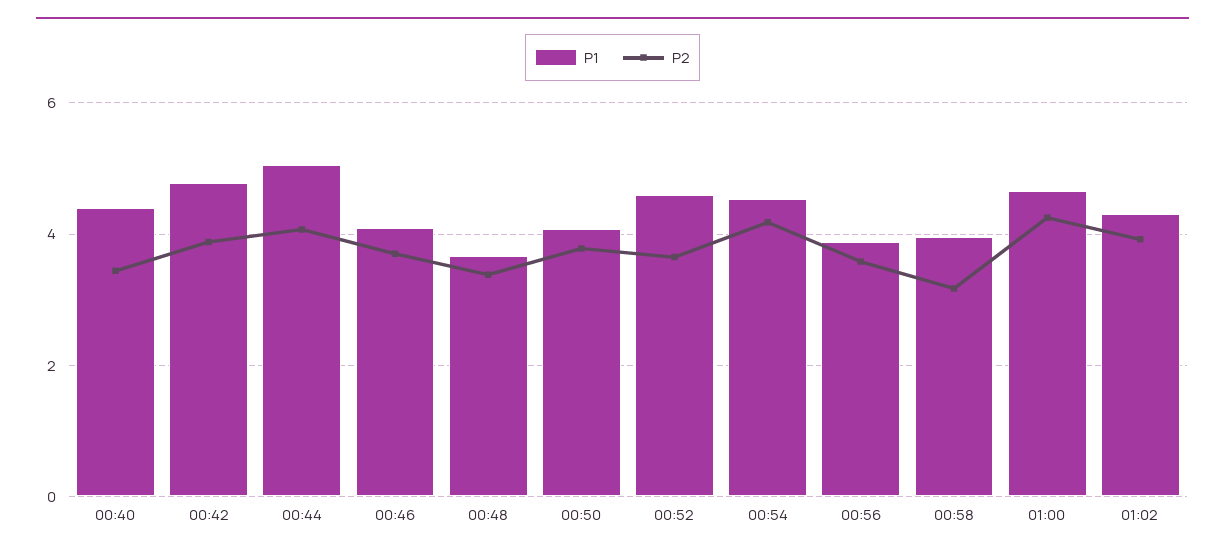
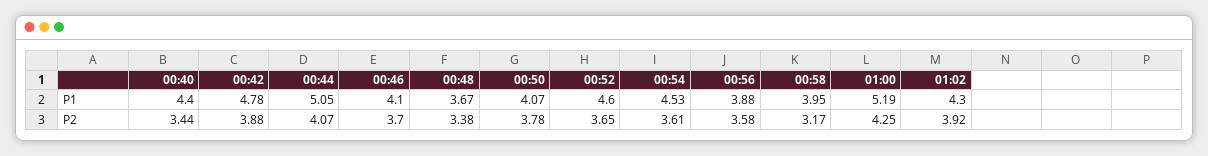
  {
    "P1": {
      "00:40": 4.4,
      "00:42": 4.78,
      "00:44": 5.05,
      "00:46": 4.1,
      "00:48": 3.67,
      "00:50": 4.07,
      "00:52": 4.6,
      "00:54": 4.53,
      "00:56": 3.88,
      "00:58": 3.95,
-     "01:00": 4.6,
+     "01:00": 5.19,
      "01:02": 4.3
    },
    "P2": {
      "00:40": 3.44,
      "00:42": 3.88,
      "00:44": 4.07,
      "00:46": 3.7,
      "00:48": 3.38,
      "00:50": 3.78,
      "00:52": 3.65,
-     "00:54": 4.2,
+     "00:54": 3.61,
      "00:56": 3.58,
      "00:58": 3.17,
      "01:00": 4.25,
      "01:02": 3.92
    }
  }

